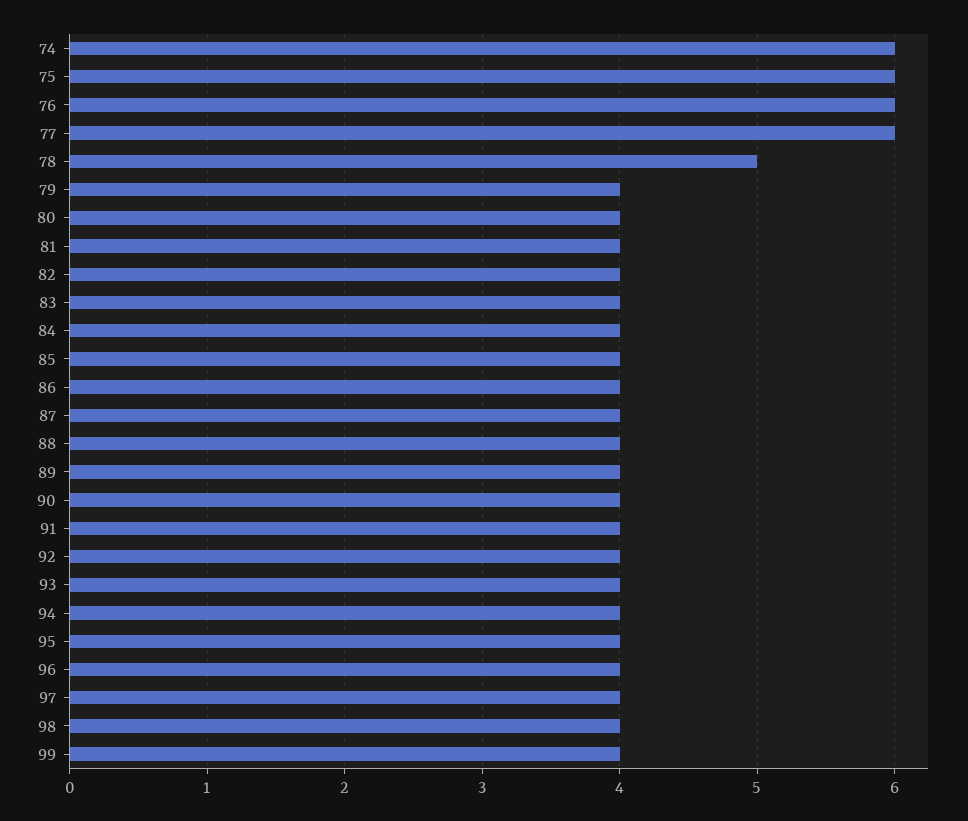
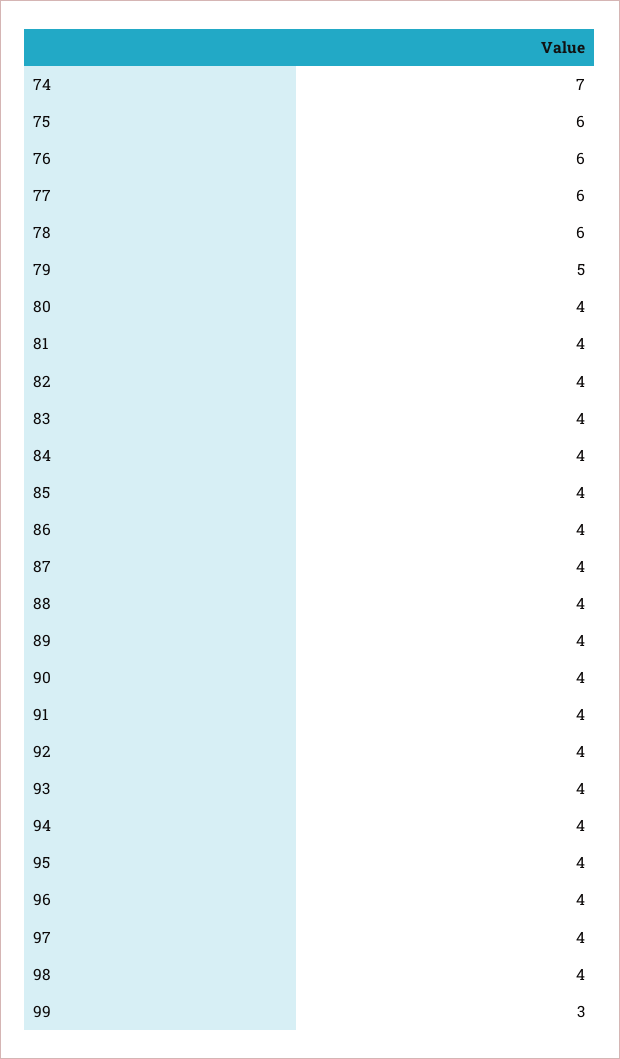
  {
-   "74": 6,
+   "74": 7,
    "75": 6,
    "76": 6,
    "77": 6,
-   "78": 5,
+   "78": 6,
-   "79": 4,
+   "79": 5,
    "80": 4,
    "81": 4,
    "82": 4,
    "83": 4,
    "84": 4,
    "85": 4,
    "86": 4,
    "87": 4,
    "88": 4,
    "89": 4,
    "90": 4,
    "91": 4,
    "92": 4,
    "93": 4,
    "94": 4,
    "95": 4,
    "96": 4,
    "97": 4,
    "98": 4,
-   "99": 4
+   "99": 3
  }

